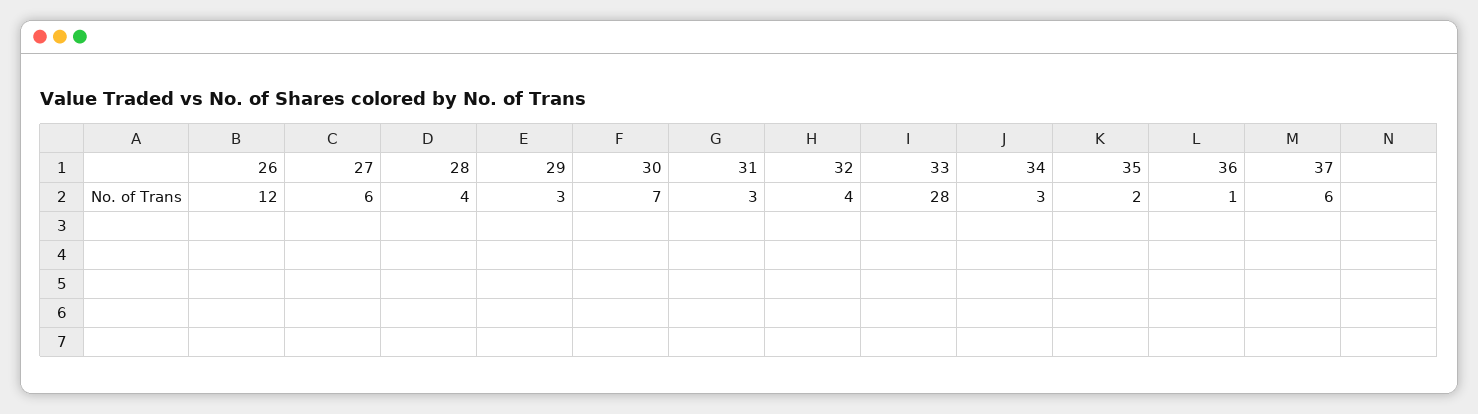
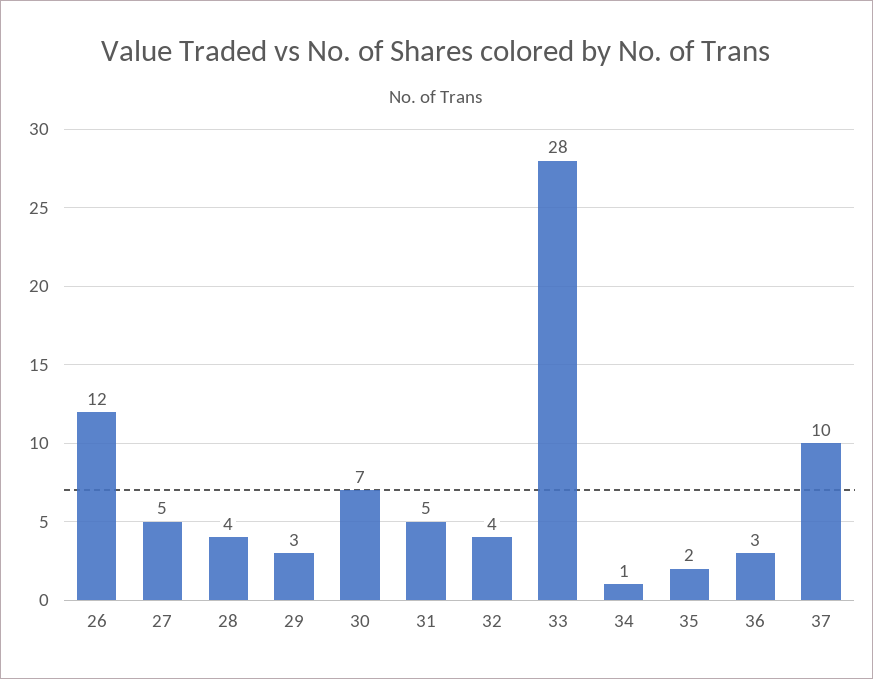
  {
    "26": 12,
-   "27": 6,
+   "27": 5,
    "28": 4,
    "29": 3,
    "30": 7,
-   "31": 3,
+   "31": 5,
    "32": 4,
    "33": 28,
-   "34": 3,
+   "34": 1,
    "35": 2,
-   "36": 1,
+   "36": 3,
-   "37": 6
+   "37": 10
  }

